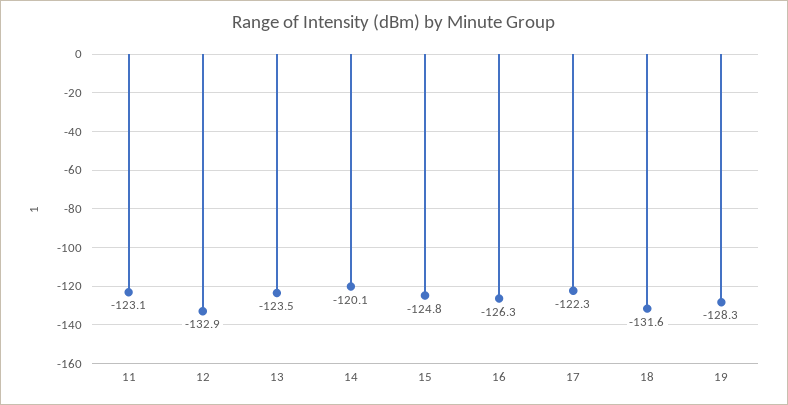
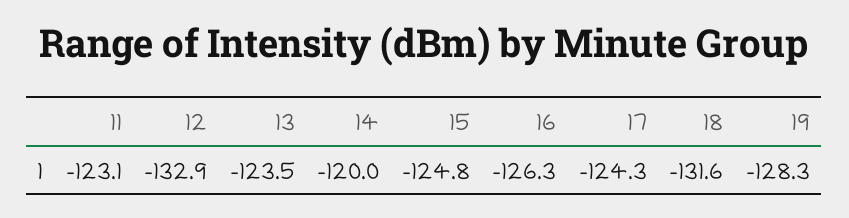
  {
    "11": -123.1,
    "12": -132.9,
    "13": -123.5,
-   "14": -120.1,
+   "14": -120,
    "15": -124.8,
    "16": -126.3,
-   "17": -122.3,
+   "17": -124.3,
    "18": -131.6,
    "19": -128.3
  }

